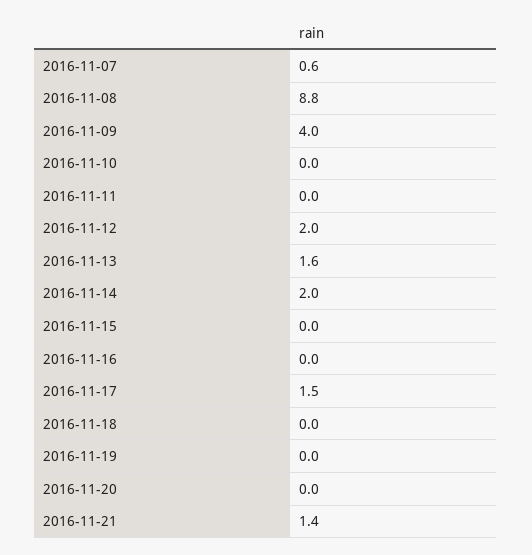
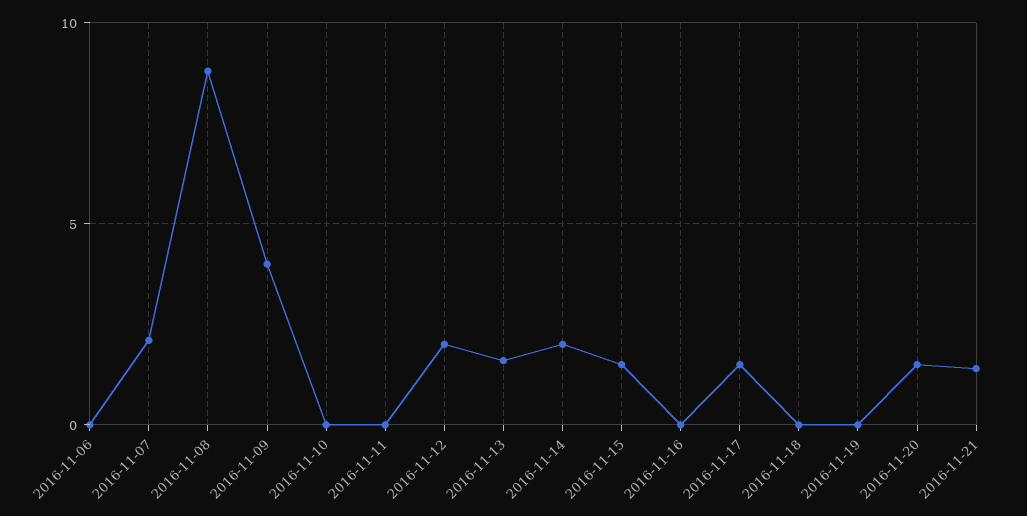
  {
-   "2016-11-07": 0.6,
+   "2016-11-07": 2,
    "2016-11-08": 8.8,
    "2016-11-09": 4,
    "2016-11-10": 0,
    "2016-11-11": 0,
    "2016-11-12": 2,
    "2016-11-13": 1.6,
    "2016-11-14": 2,
-   "2016-11-15": 0,
+   "2016-11-15": 1.5,
    "2016-11-16": 0,
    "2016-11-17": 1.5,
    "2016-11-18": 0,
    "2016-11-19": 0,
-   "2016-11-20": 0,
+   "2016-11-20": 1.5,
-   "2016-11-21": 1.4
+   "2016-11-21": 1.4,
+   "2016-11-06": 0
  }

